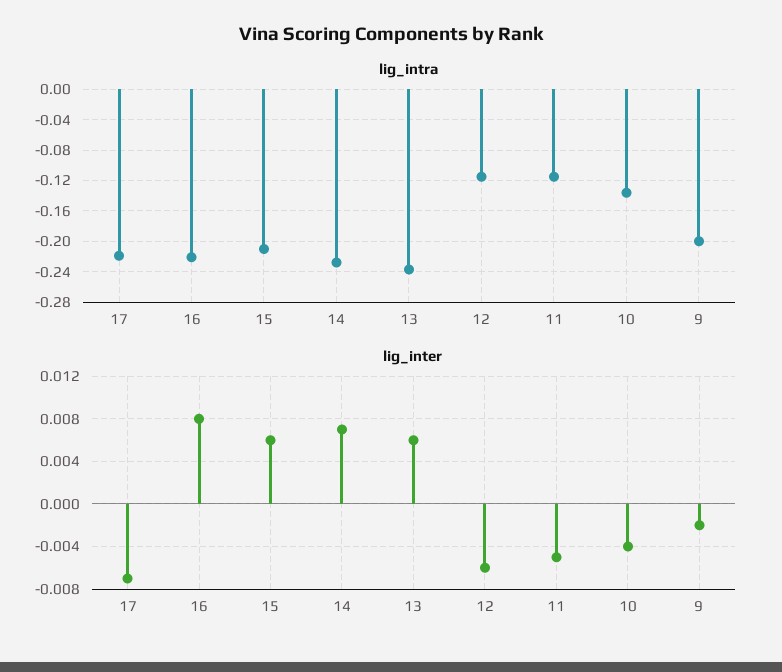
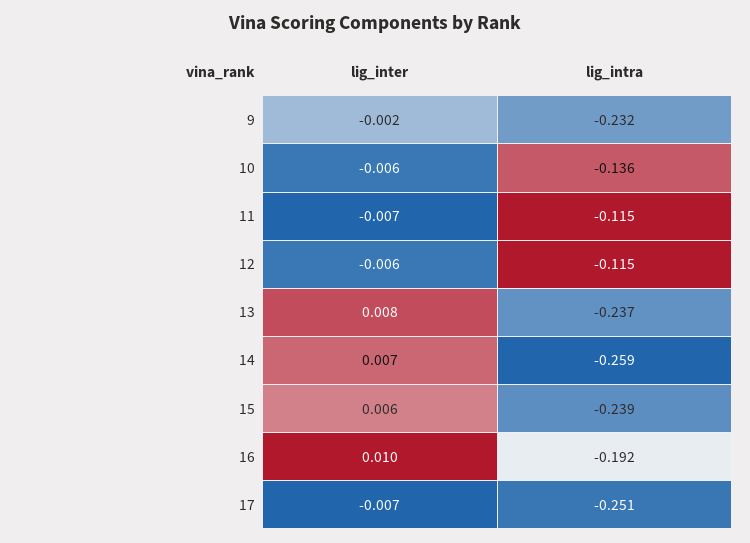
  {
    "lig_intra": {
-     "17": -0.22,
+     "17": -0.251,
-     "16": -0.22,
+     "16": -0.192,
-     "15": -0.21,
+     "15": -0.239,
-     "14": -0.23,
+     "14": -0.259,
      "13": -0.237,
      "12": -0.115,
      "11": -0.115,
      "10": -0.136,
-     "9": -0.2
+     "9": -0.232
    },
    "lig_inter": {
      "17": -0.007,
-     "16": 0.008,
+     "16": 0.01,
      "15": 0.006,
      "14": 0.007,
-     "13": 0.006,
+     "13": 0.008,
      "12": -0.006,
-     "11": -0.005,
+     "11": -0.007,
-     "10": -0.004,
+     "10": -0.006,
      "9": -0.002
    }
  }

